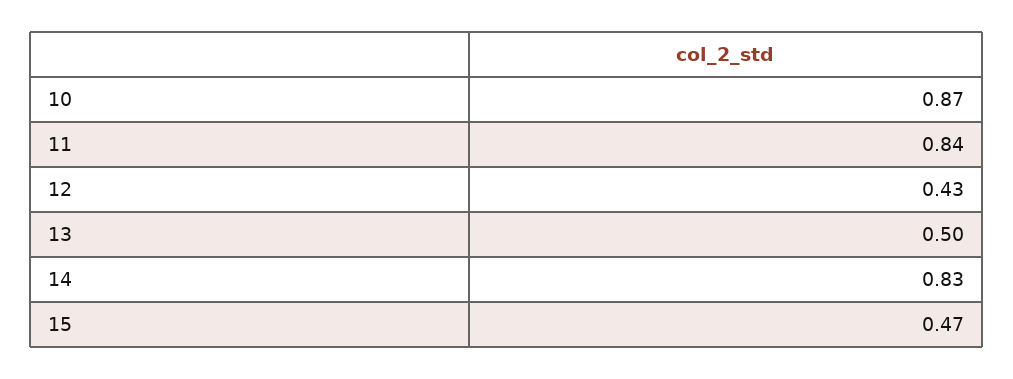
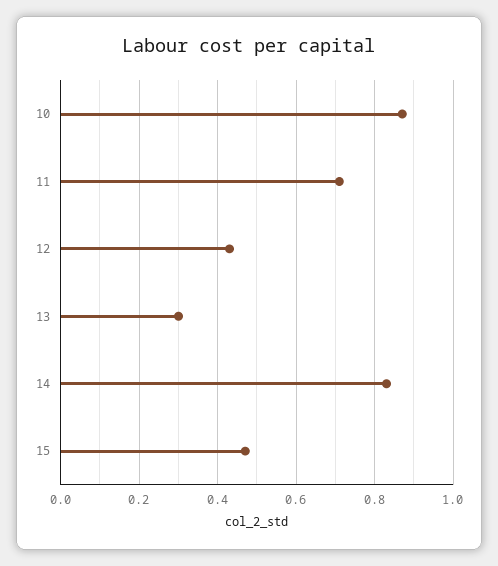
  {
    "10": 0.87,
-   "11": 0.84,
+   "11": 0.7,
    "12": 0.43,
-   "13": 0.5,
+   "13": 0.3,
    "14": 0.83,
    "15": 0.47
  }

